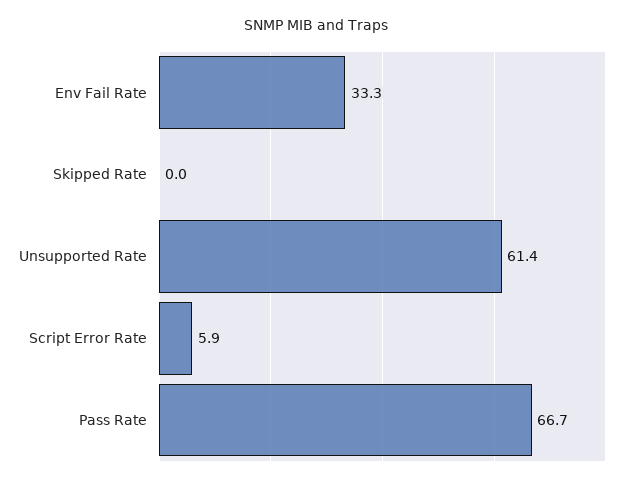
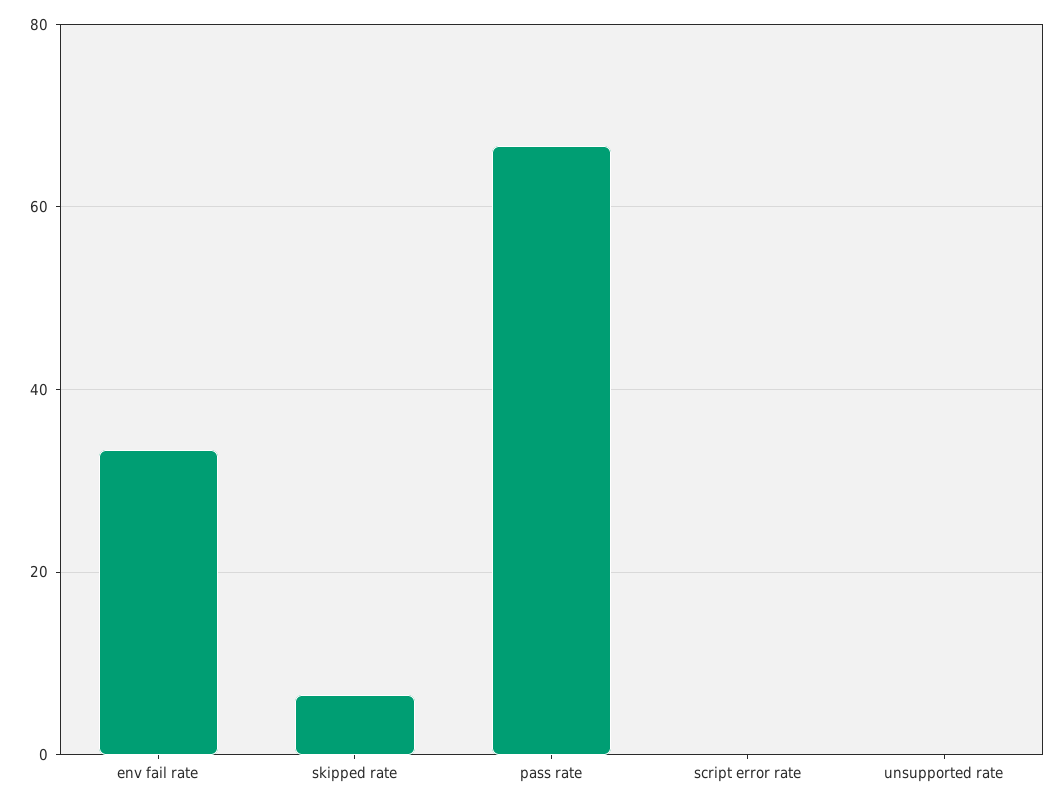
  {
    "Env Fail Rate": 33.3,
-   "Skipped Rate": 0,
+   "Skipped Rate": 6,
-   "Unsupported Rate": 61.4,
+   "Unsupported Rate": 0,
-   "Script Error Rate": 5.9,
+   "Script Error Rate": 0,
    "Pass Rate": 66.7
  }

